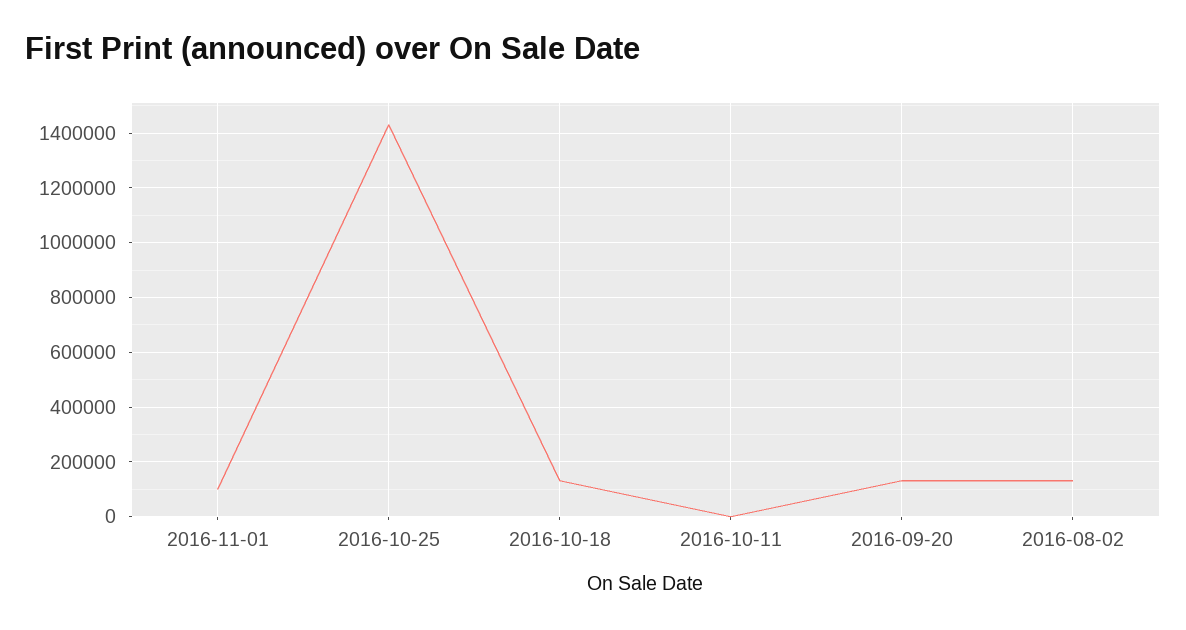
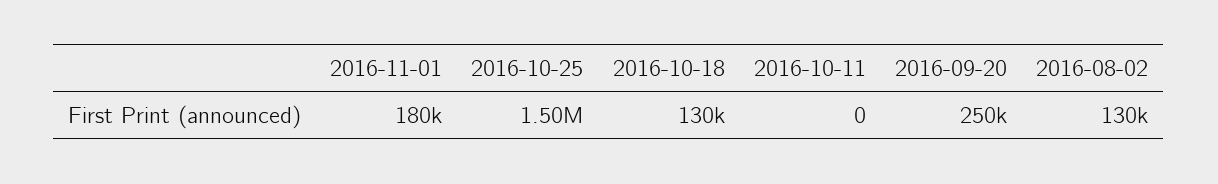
  {
-   "2016-11-01": 100000,
+   "2016-11-01": 180000,
-   "2016-10-25": 1425000,
+   "2016-10-25": 1500000,
    "2016-10-18": 130000,
    "2016-10-11": 0,
-   "2016-09-20": 125000,
+   "2016-09-20": 250000,
    "2016-08-02": 130000
  }

